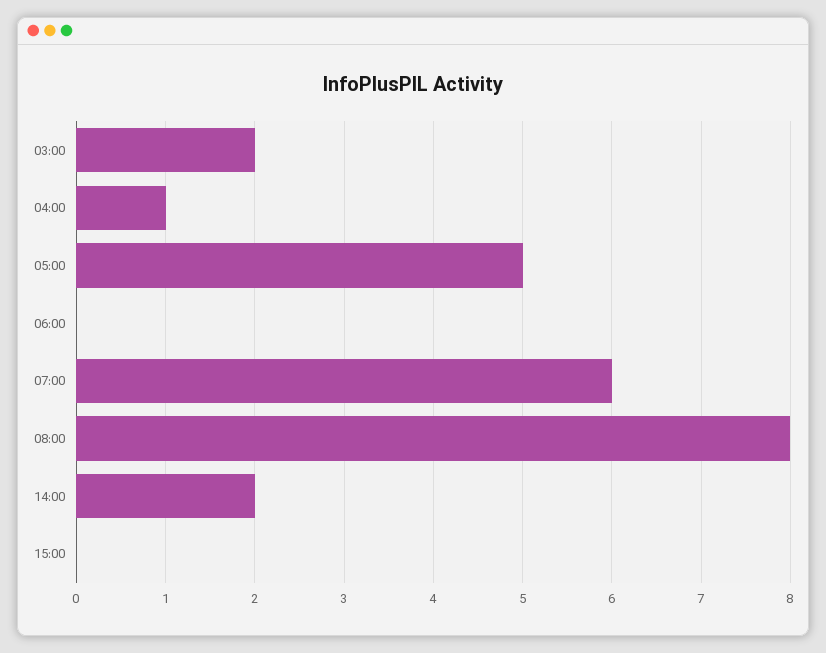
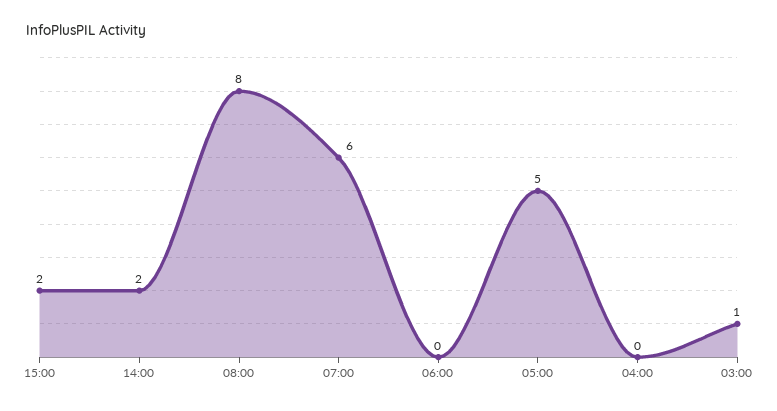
  {
-   "03:00": 2,
+   "03:00": 1,
-   "04:00": 1,
+   "04:00": 0,
    "05:00": 5,
    "06:00": 0,
    "07:00": 6,
    "08:00": 8,
    "14:00": 2,
-   "15:00": 0
+   "15:00": 2
  }

